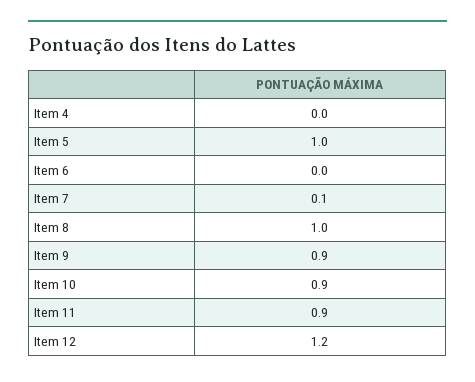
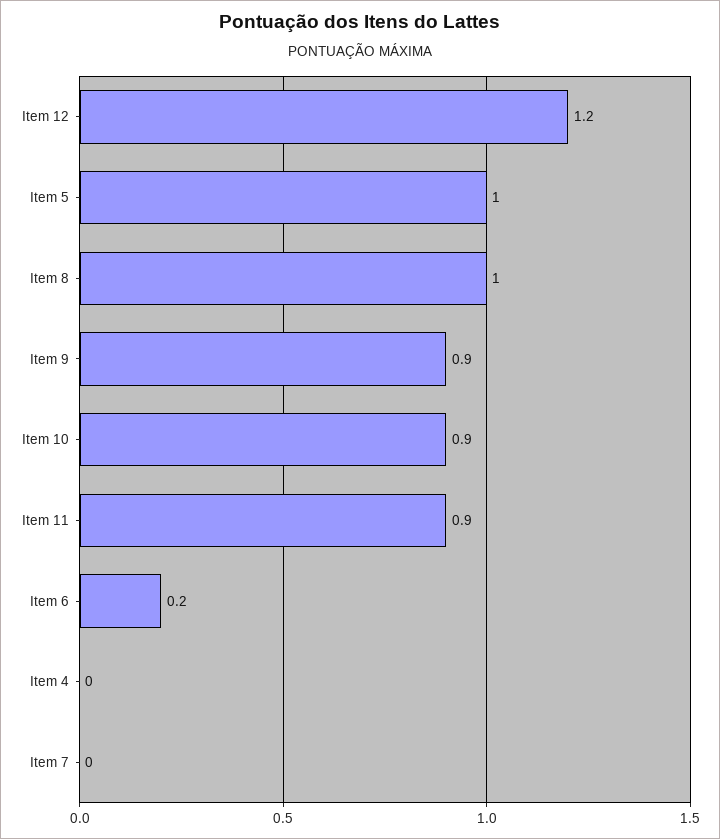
  {
    "Item 4": 0,
    "Item 5": 1,
-   "Item 6": 0,
+   "Item 6": 0.2,
-   "Item 7": 0.1,
+   "Item 7": 0,
    "Item 8": 1,
    "Item 9": 0.9,
    "Item 10": 0.9,
    "Item 11": 0.9,
    "Item 12": 1.2
  }

